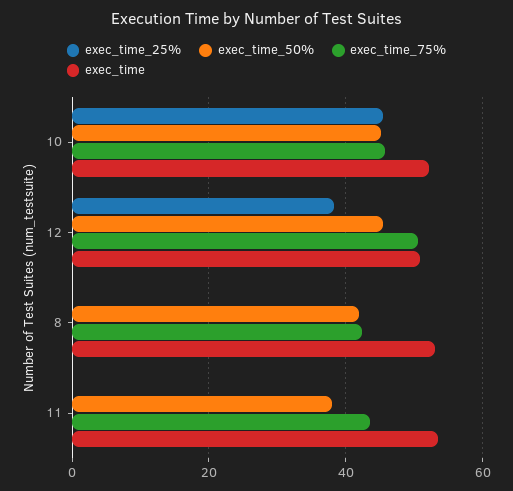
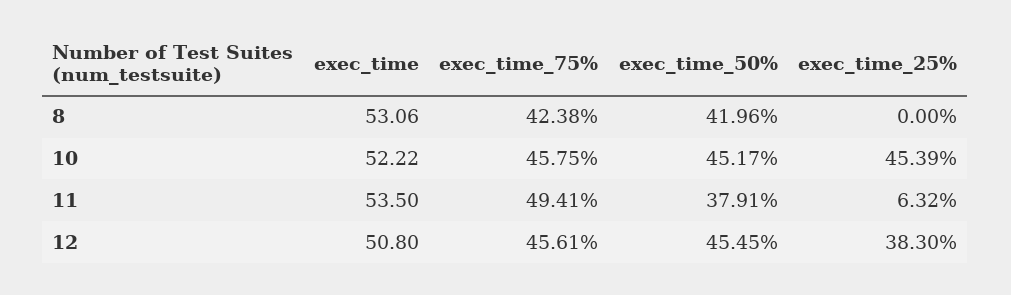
  {
    "exec_time_25%": {
      "10": 45.39,
      "12": 38.3,
      "8": 0,
-     "11": 0
+     "11": 6.32
    },
    "exec_time_50%": {
      "10": 45.17,
      "12": 45.45,
      "8": 41.96,
      "11": 37.91
    },
    "exec_time_75%": {
      "10": 45.75,
-     "12": 50,
+     "12": 45.61,
      "8": 42.38,
-     "11": 44
+     "11": 49.41
    },
    "exec_time": {
      "10": 52.22,
      "12": 50.8,
      "8": 53.06,
      "11": 53.5
    }
  }

